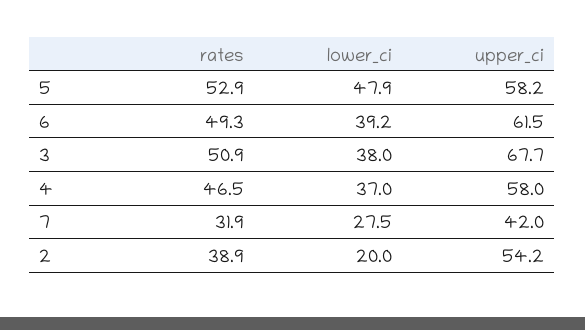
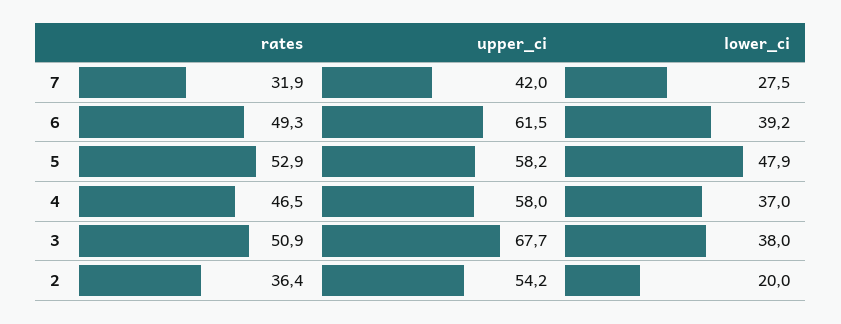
  {
    "rates": {
      "5": 52.9,
      "6": 49.3,
      "3": 50.9,
      "4": 46.5,
      "7": 31.9,
-     "2": 38.9
+     "2": 36.4
    },
    "lower_ci": {
      "5": 47.9,
      "6": 39.2,
      "3": 38,
      "4": 37,
      "7": 27.5,
      "2": 20
    },
    "upper_ci": {
      "5": 58.2,
      "6": 61.5,
      "3": 67.7,
      "4": 58,
      "7": 42,
      "2": 54.2
    }
  }

